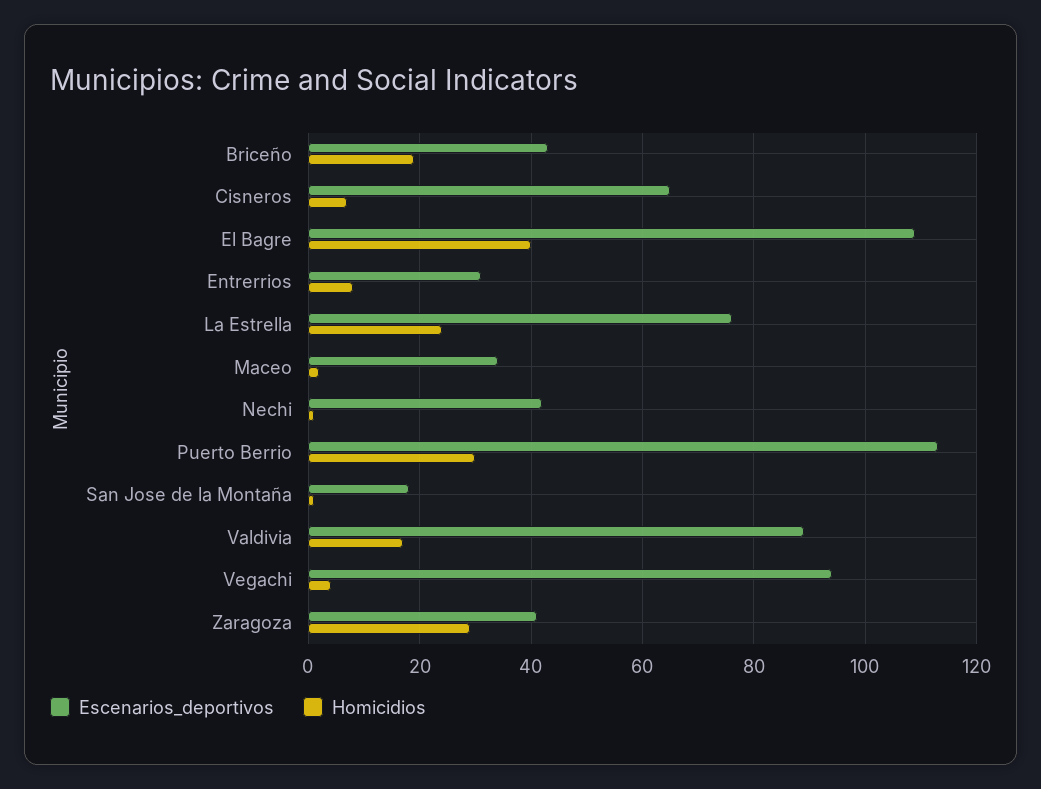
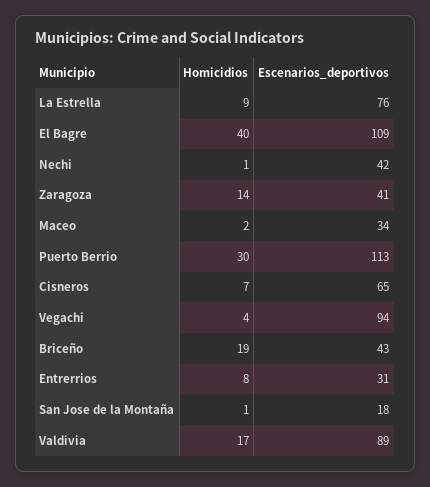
  {
    "Escenarios_deportivos": {
      "Briceño": 43,
      "Cisneros": 65,
      "El Bagre": 109,
      "Entrerrios": 31,
      "La Estrella": 76,
      "Maceo": 34,
      "Nechi": 42,
      "Puerto Berrio": 113,
      "San Jose de la Montaña": 18,
      "Valdivia": 89,
      "Vegachi": 94,
      "Zaragoza": 41
    },
    "Homicidios": {
      "Briceño": 19,
      "Cisneros": 7,
      "El Bagre": 40,
      "Entrerrios": 8,
-     "La Estrella": 25,
+     "La Estrella": 9,
      "Maceo": 2,
      "Nechi": 1,
      "Puerto Berrio": 30,
      "San Jose de la Montaña": 1,
      "Valdivia": 17,
      "Vegachi": 4,
-     "Zaragoza": 30
+     "Zaragoza": 14
    }
  }

